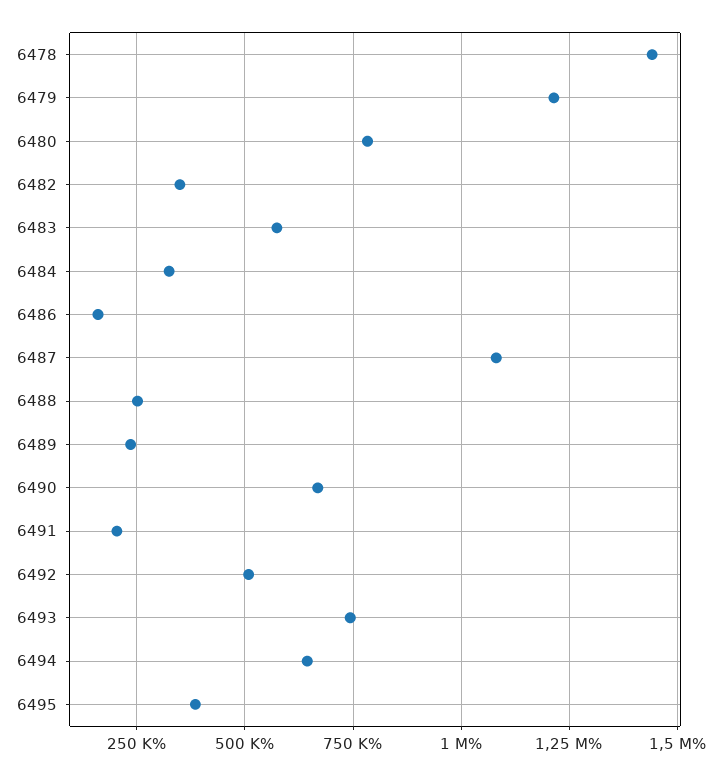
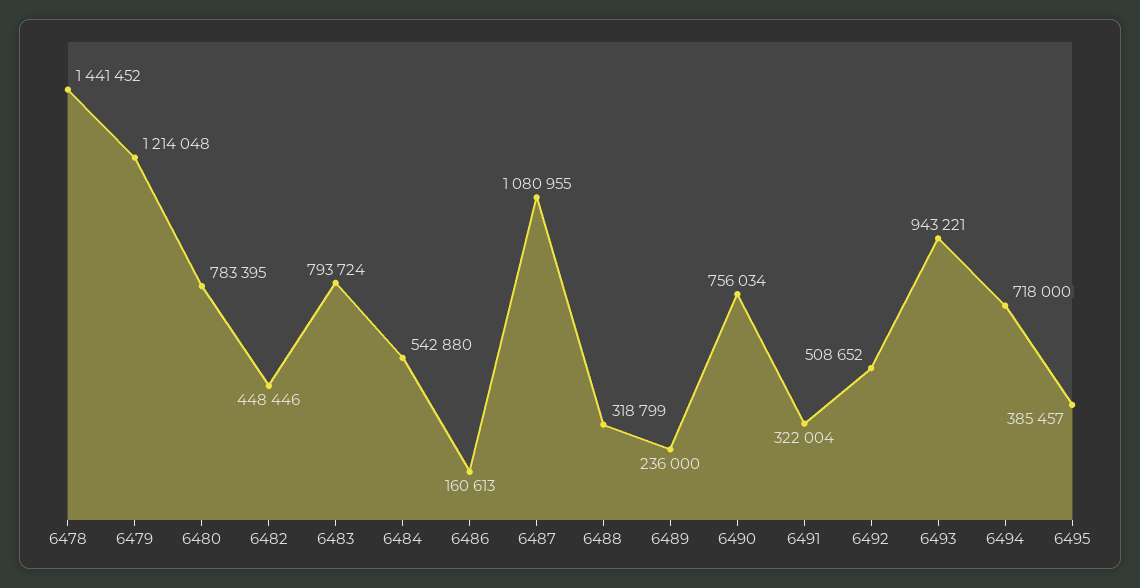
  {
    "6478": 1441452,
    "6479": 1214048,
    "6480": 783395,
-   "6482": 350000,
+   "6482": 448446,
-   "6483": 575000,
+   "6483": 793724,
-   "6484": 325000,
+   "6484": 542880,
    "6486": 160613,
    "6487": 1080955,
-   "6488": 250000,
+   "6488": 318799,
    "6489": 236000,
-   "6490": 675000,
+   "6490": 756034,
-   "6491": 200000,
+   "6491": 322004,
    "6492": 508652,
-   "6493": 750000,
+   "6493": 943221,
-   "6494": 650000,
+   "6494": 718000,
    "6495": 385457
  }

